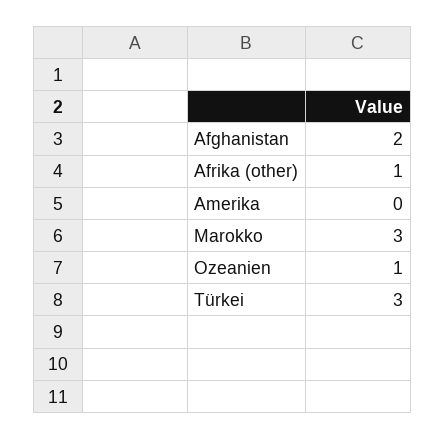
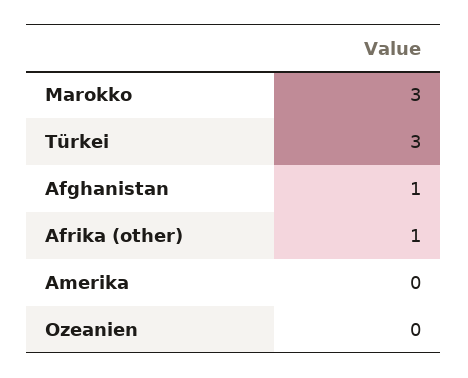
  {
-   "Afghanistan": 2,
+   "Afghanistan": 1,
    "Afrika (other)": 1,
    "Amerika": 0,
    "Marokko": 3,
-   "Ozeanien": 1,
+   "Ozeanien": 0,
    "Türkei": 3
  }

